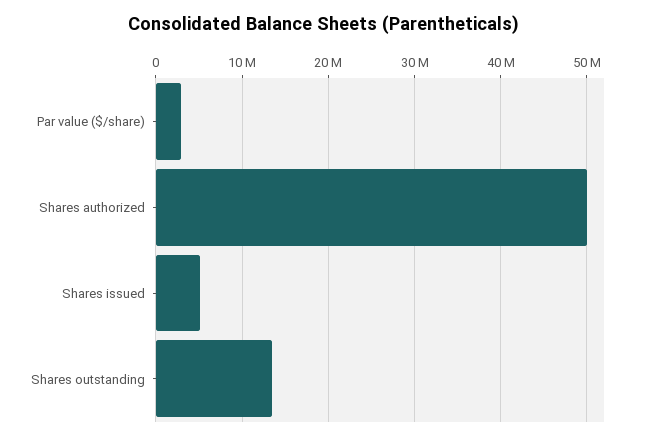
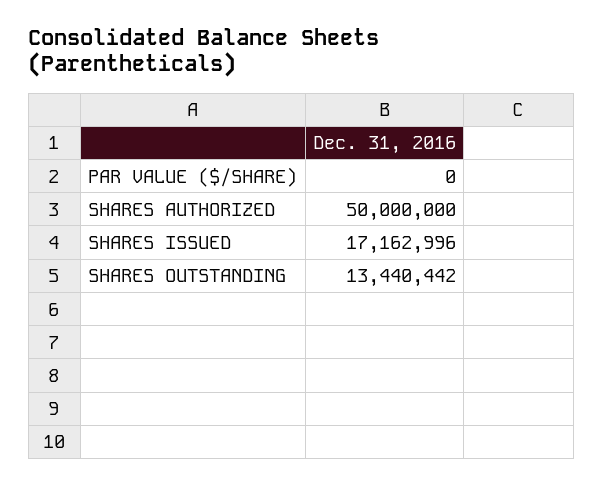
  {
-   "Par value ($/share)": 3000000,
+   "Par value ($/share)": 0,
    "Shares authorized": 50000000,
-   "Shares issued": 5000000,
+   "Shares issued": 17162996,
    "Shares outstanding": 13440442
  }

